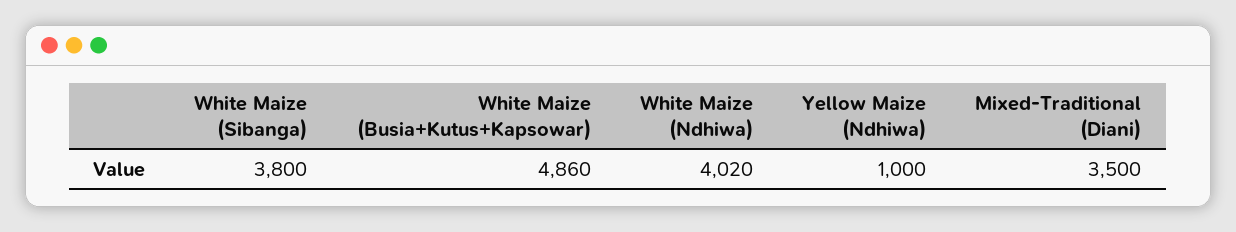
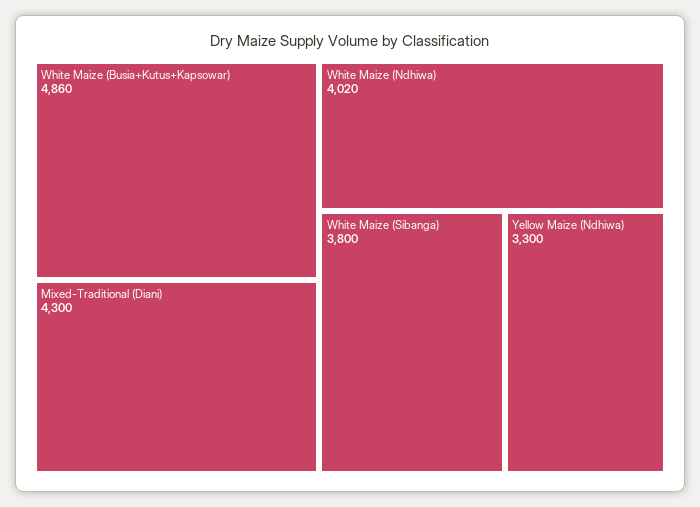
  {
    "White Maize (Sibanga)": 3800,
    "White Maize (Busia+Kutus+Kapsowar)": 4860,
    "White Maize (Ndhiwa)": 4020,
-   "Yellow Maize (Ndhiwa)": 1000,
+   "Yellow Maize (Ndhiwa)": 3300,
-   "Mixed-Traditional (Diani)": 3500
+   "Mixed-Traditional (Diani)": 4300
  }

